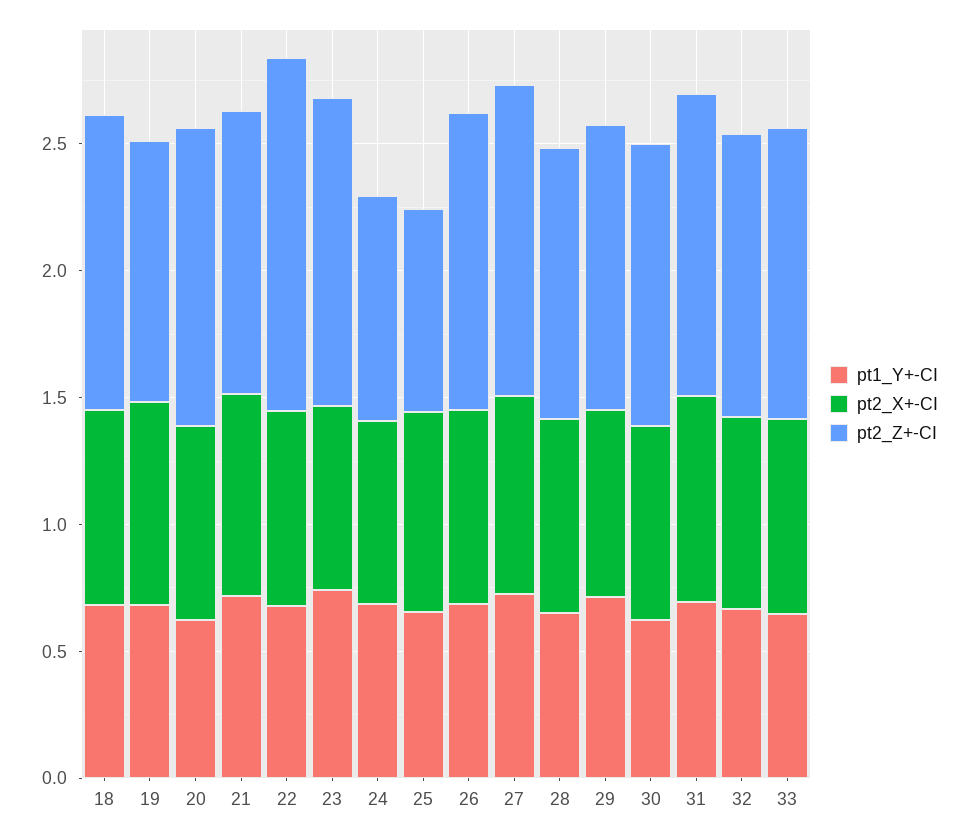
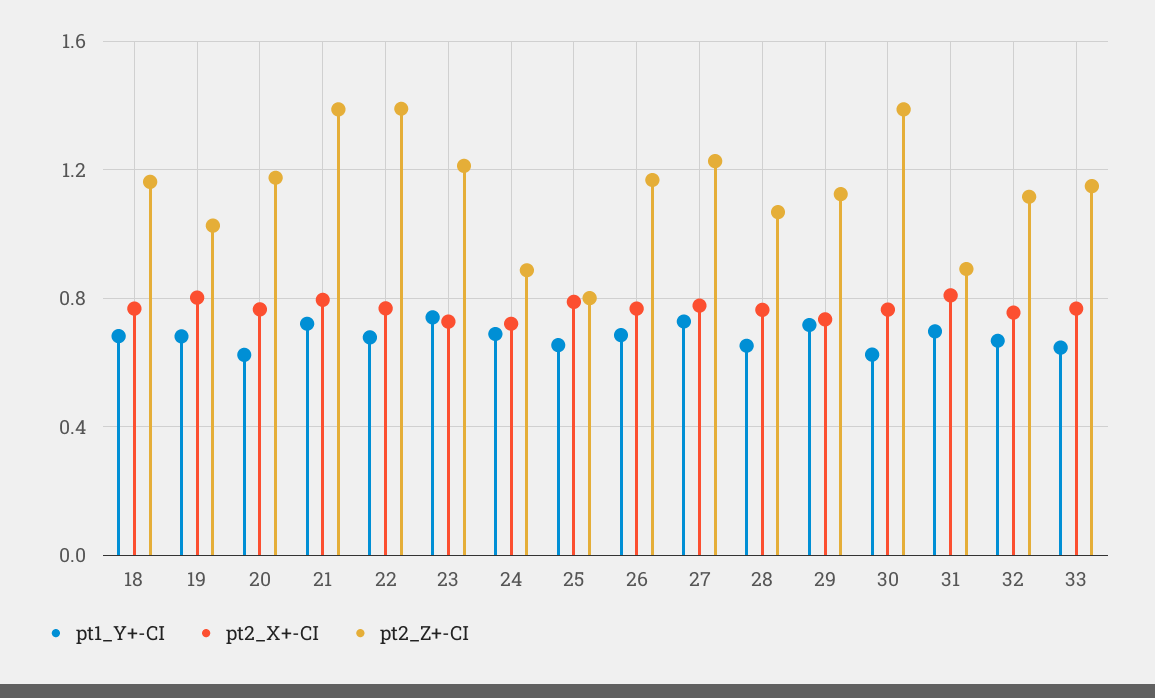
  {
    "pt1_Y+-CI": {
      "18": 0.7,
      "19": 0.7,
      "20": 0.6,
      "21": 0.7,
      "22": 0.7,
      "23": 0.75,
      "24": 0.7,
      "25": 0.65,
      "26": 0.7,
      "27": 0.75,
      "28": 0.65,
      "29": 0.7,
      "30": 0.6,
      "31": 0.7,
      "32": 0.65,
      "33": 0.65
    },
    "pt2_X+-CI": {
      "18": 0.75,
      "19": 0.8,
      "20": 0.75,
      "21": 0.8,
      "22": 0.75,
      "23": 0.75,
      "24": 0.7,
      "25": 0.8,
      "26": 0.75,
      "27": 0.8,
      "28": 0.75,
      "29": 0.75,
      "30": 0.75,
      "31": 0.8,
      "32": 0.75,
      "33": 0.75
    },
    "pt2_Z+-CI": {
      "18": 1.15,
      "19": 1.05,
      "20": 1.2,
-     "21": 1.1,
+     "21": 1.4,
      "22": 1.4,
      "23": 1.2,
      "24": 0.9,
      "25": 0.8,
      "26": 1.15,
      "27": 1.25,
      "28": 1.05,
      "29": 1.1,
-     "30": 1.1,
+     "30": 1.4,
-     "31": 1.2,
+     "31": 0.9,
      "32": 1.1,
      "33": 1.15
    }
  }

